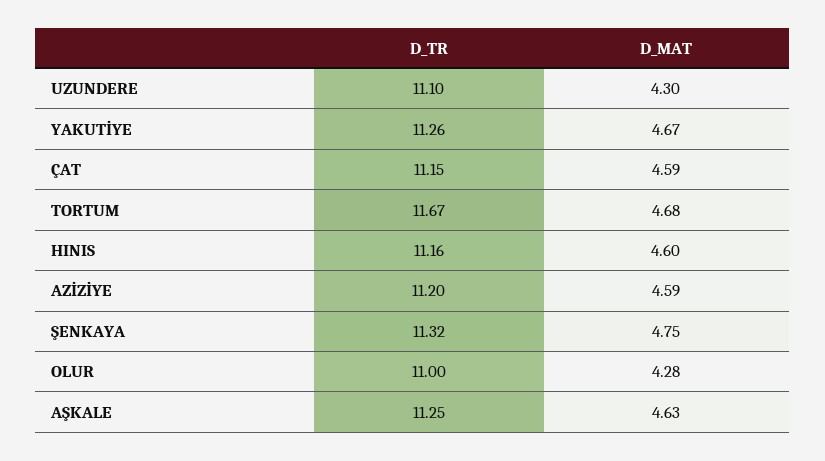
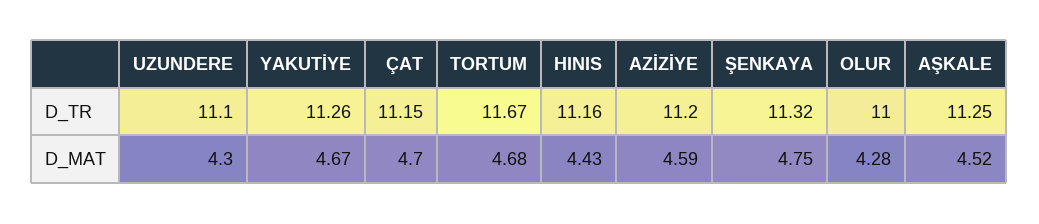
  {
    "D_TR": {
      "UZUNDERE": 11.1,
      "YAKUTİYE": 11.26,
      "ÇAT": 11.15,
      "TORTUM": 11.67,
      "HINIS": 11.16,
      "AZİZİYE": 11.2,
      "ŞENKAYA": 11.32,
      "OLUR": 11,
      "AŞKALE": 11.25
    },
    "D_MAT": {
      "UZUNDERE": 4.3,
      "YAKUTİYE": 4.67,
-     "ÇAT": 4.59,
+     "ÇAT": 4.7,
      "TORTUM": 4.68,
-     "HINIS": 4.6,
+     "HINIS": 4.43,
      "AZİZİYE": 4.59,
      "ŞENKAYA": 4.75,
      "OLUR": 4.28,
-     "AŞKALE": 4.63
+     "AŞKALE": 4.52
    }
  }

